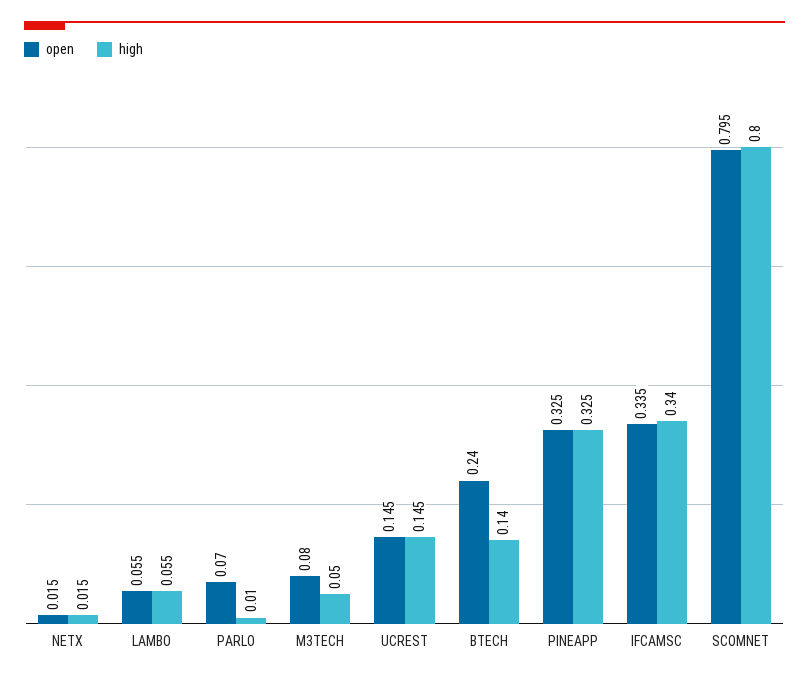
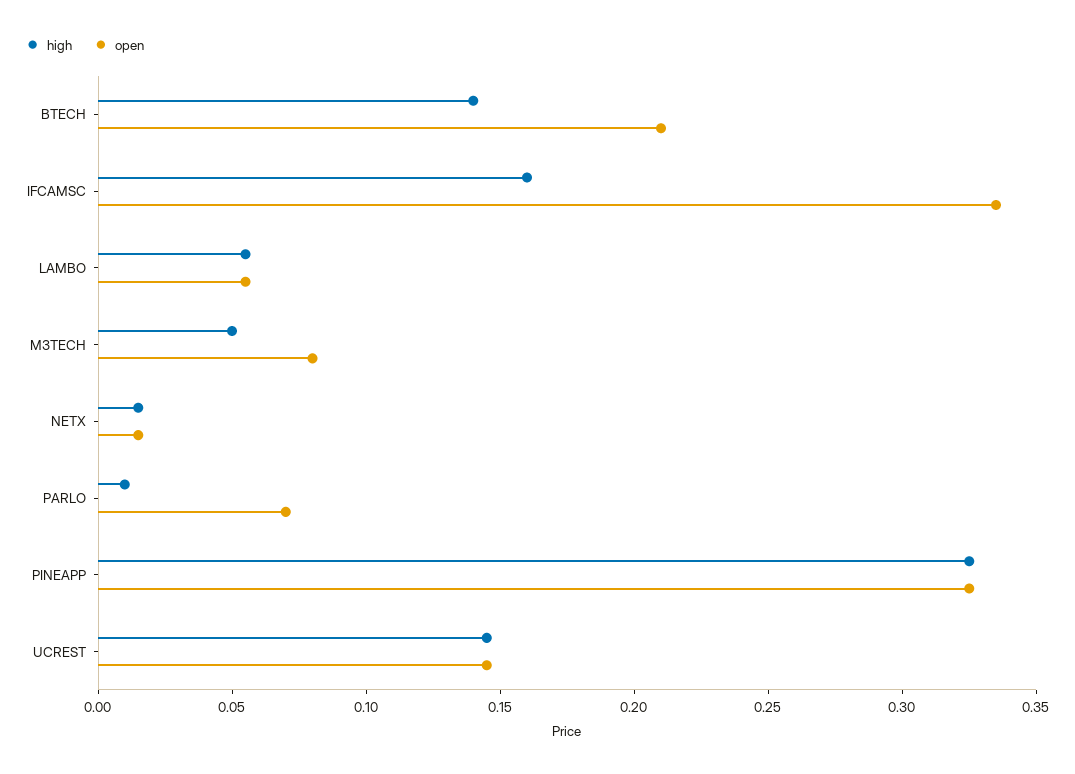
  {
    "open": {
      "NETX": 0.015,
      "LAMBO": 0.055,
      "PARLO": 0.07,
      "M3TECH": 0.08,
      "UCREST": 0.145,
-     "BTECH": 0.24,
+     "BTECH": 0.21,
      "PINEAPP": 0.325,
-     "IFCAMSC": 0.335,
+     "IFCAMSC": 0.335
-     "SCOMNET": 0.795
    },
    "high": {
      "NETX": 0.015,
      "LAMBO": 0.055,
      "PARLO": 0.01,
      "M3TECH": 0.05,
      "UCREST": 0.145,
      "BTECH": 0.14,
      "PINEAPP": 0.325,
-     "IFCAMSC": 0.34,
+     "IFCAMSC": 0.16
-     "SCOMNET": 0.8
    }
  }

